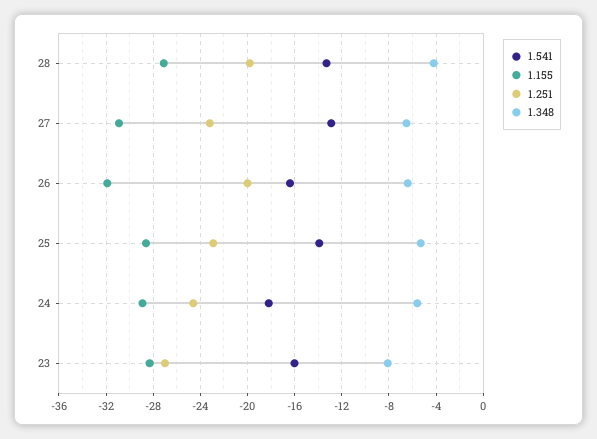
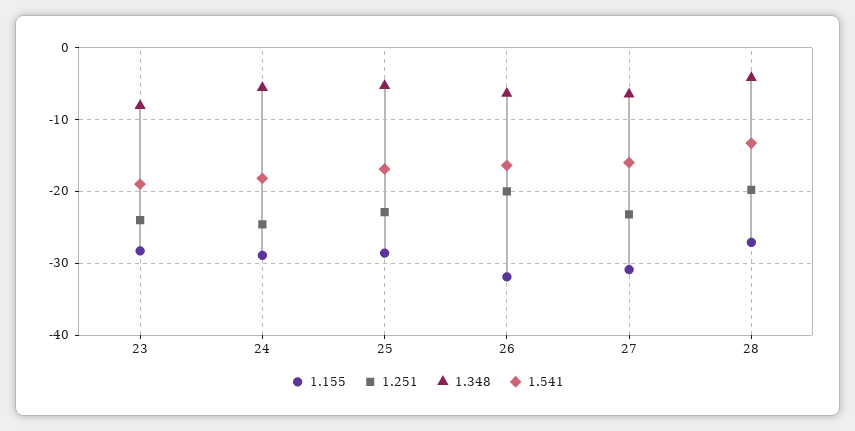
  {
    "1.541": {
      "28": -13,
-     "27": -13,
+     "27": -16,
      "26": -16,
-     "25": -14,
+     "25": -17,
      "24": -18,
-     "23": -16
+     "23": -19
    },
    "1.155": {
      "28": -27,
      "27": -31,
      "26": -32,
      "25": -29,
      "24": -29,
      "23": -28
    },
    "1.251": {
      "28": -20,
      "27": -23,
      "26": -20,
      "25": -23,
      "24": -25,
-     "23": -27
+     "23": -24
    },
    "1.348": {
      "28": -4,
      "27": -7,
      "26": -6,
      "25": -5,
      "24": -6,
      "23": -8
    }
  }

